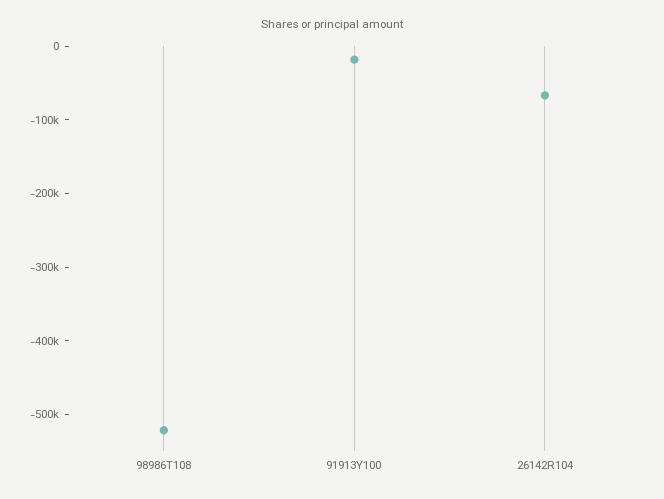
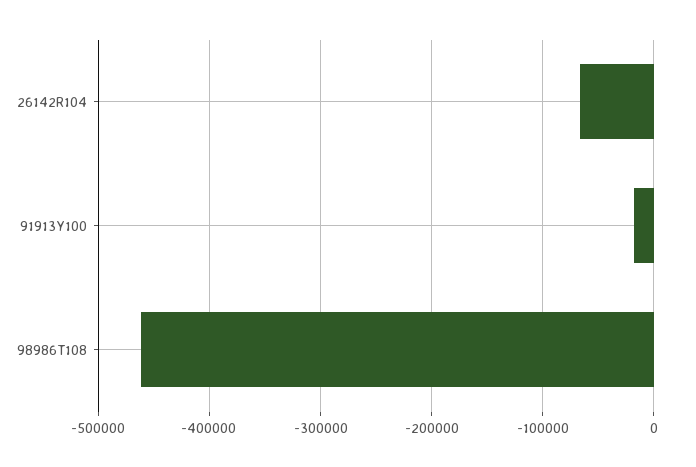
  {
-   "98986T108": -520000,
+   "98986T108": -460000,
    "91913Y100": -20000,
    "26142R104": -70000
  }

